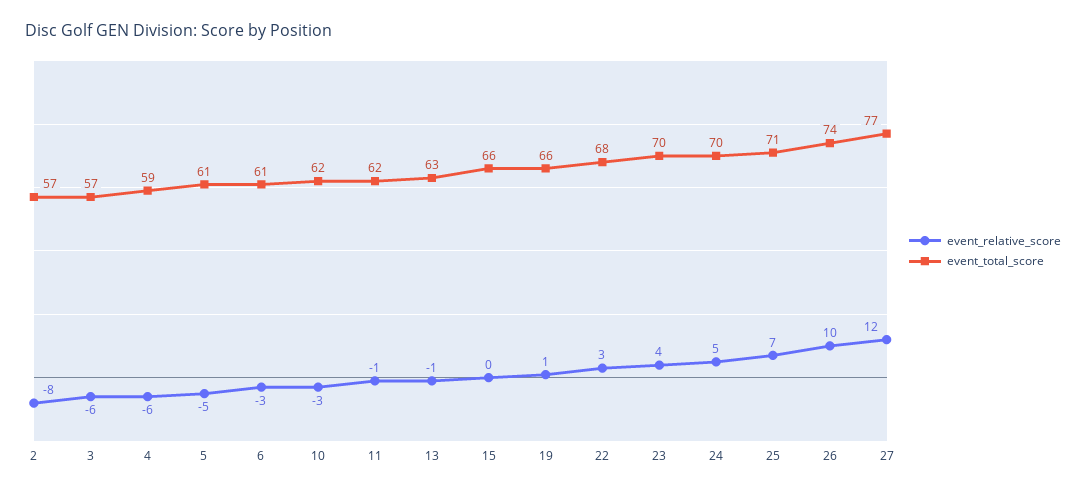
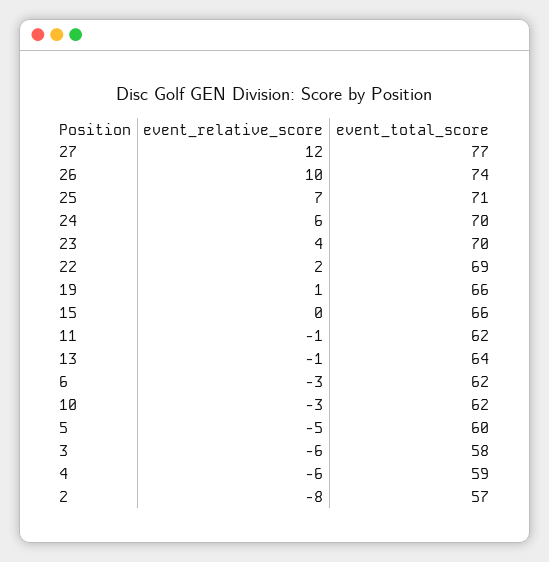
  {
    "event_relative_score": {
      "2": -8,
      "3": -6,
      "4": -6,
      "5": -5,
      "6": -3,
      "10": -3,
      "11": -1,
      "13": -1,
      "15": 0,
      "19": 1,
-     "22": 3,
+     "22": 2,
      "23": 4,
-     "24": 5,
+     "24": 6,
      "25": 7,
      "26": 10,
      "27": 12
    },
    "event_total_score": {
      "2": 57,
-     "3": 57,
+     "3": 58,
      "4": 59,
-     "5": 61,
+     "5": 60,
-     "6": 61,
+     "6": 62,
      "10": 62,
      "11": 62,
-     "13": 63,
+     "13": 64,
      "15": 66,
      "19": 66,
-     "22": 68,
+     "22": 69,
      "23": 70,
      "24": 70,
      "25": 71,
      "26": 74,
      "27": 77
    }
  }

